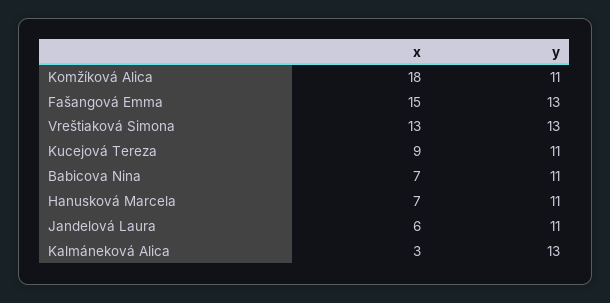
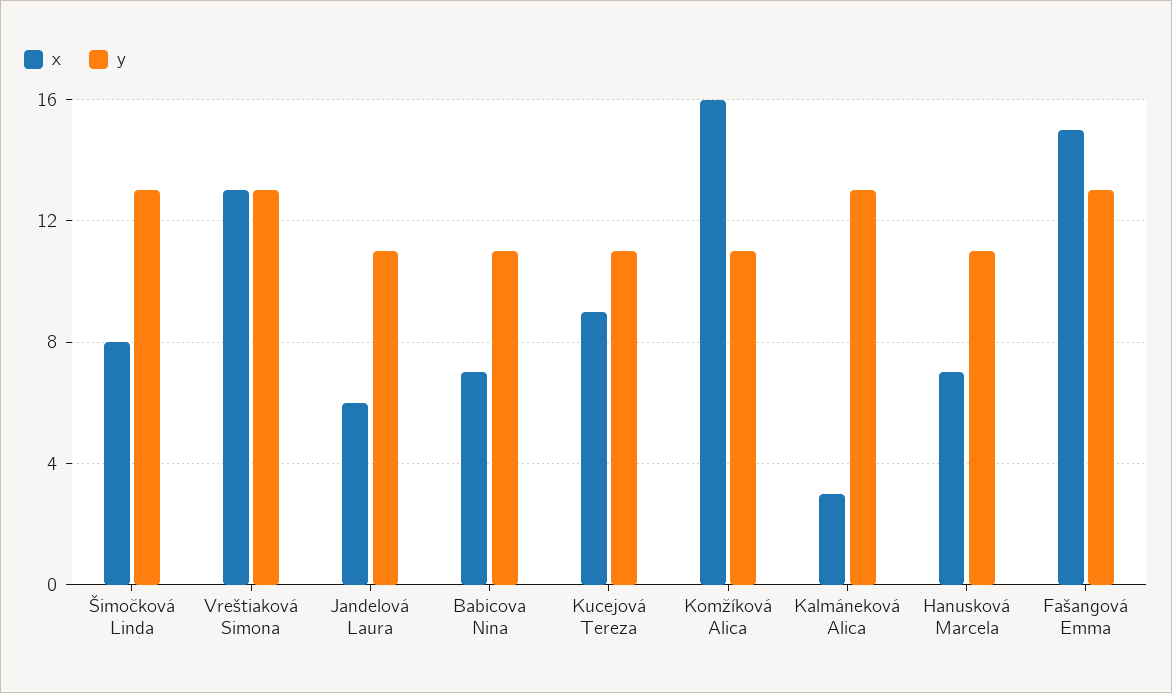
  {
    "x": {
-     "Komžíková Alica": 18,
+     "Komžíková Alica": 16,
      "Fašangová Emma": 15,
      "Vreštiaková Simona": 13,
      "Kucejová Tereza": 9,
      "Babicova Nina": 7,
      "Hanusková Marcela": 7,
      "Jandelová Laura": 6,
-     "Kalmáneková Alica": 3
+     "Kalmáneková Alica": 3,
+     "Šimočková Linda": 8
    },
    "y": {
      "Komžíková Alica": 11,
      "Fašangová Emma": 13,
      "Vreštiaková Simona": 13,
      "Kucejová Tereza": 11,
      "Babicova Nina": 11,
      "Hanusková Marcela": 11,
      "Jandelová Laura": 11,
-     "Kalmáneková Alica": 13
+     "Kalmáneková Alica": 13,
+     "Šimočková Linda": 13
    }
  }

